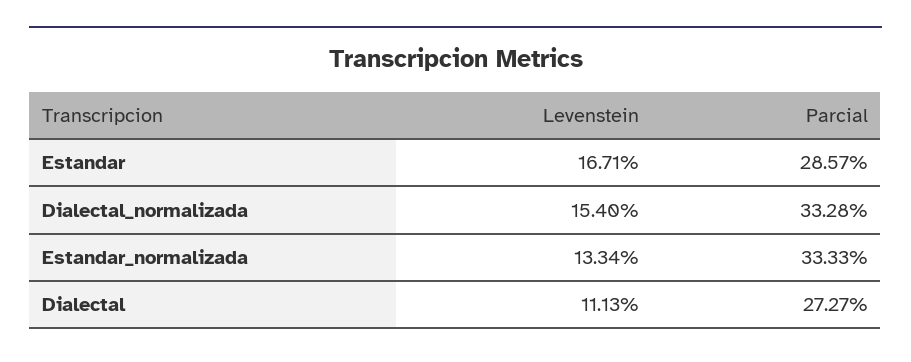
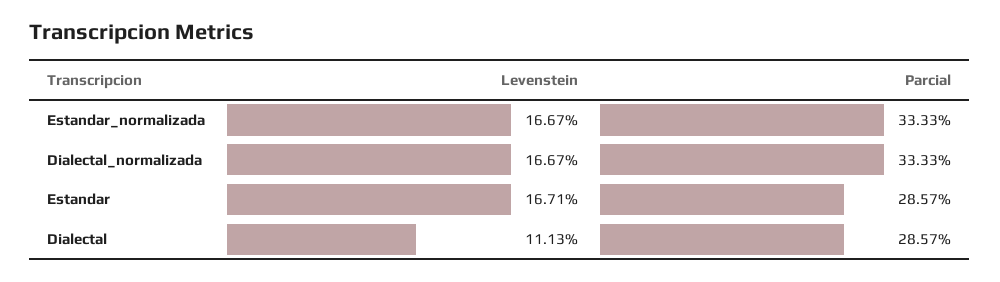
  {
    "Levenstein": {
      "Estandar": 16.71,
-     "Dialectal_normalizada": 15.4,
+     "Dialectal_normalizada": 16.67,
-     "Estandar_normalizada": 13.34,
+     "Estandar_normalizada": 16.67,
      "Dialectal": 11.13
    },
    "Parcial": {
      "Estandar": 28.57,
-     "Dialectal_normalizada": 33.28,
+     "Dialectal_normalizada": 33.33,
      "Estandar_normalizada": 33.33,
-     "Dialectal": 27.27
+     "Dialectal": 28.57
    }
  }

